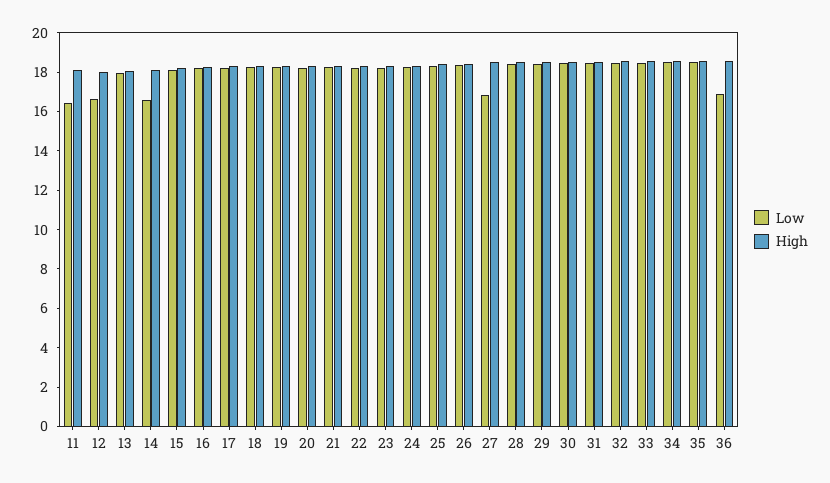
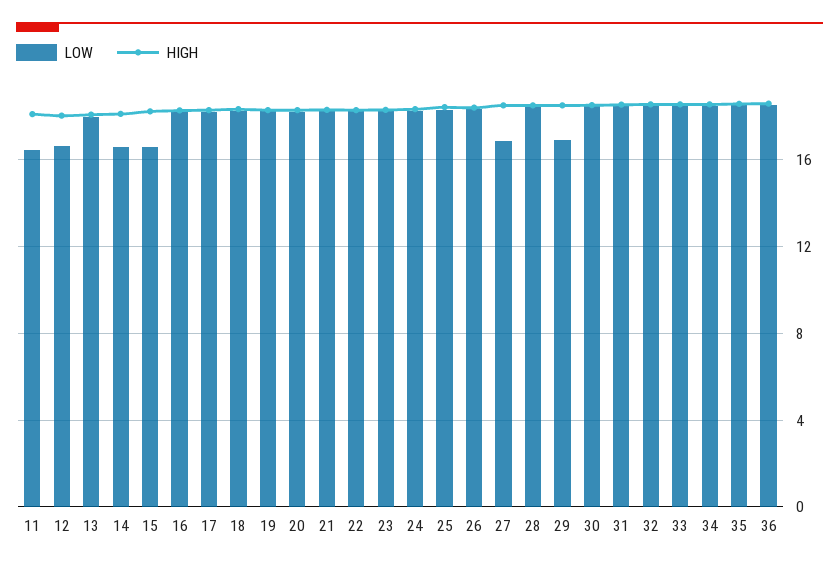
  {
    "Low": {
      "11": 16.5,
      "12": 16.5,
      "13": 18,
      "14": 16.5,
-     "15": 18,
+     "15": 16.5,
      "16": 18,
      "17": 18,
      "18": 18.5,
      "19": 18,
      "20": 18,
      "21": 18,
      "22": 18,
      "23": 18,
      "24": 18.5,
      "25": 18.5,
      "26": 18.5,
      "27": 17,
      "28": 18.5,
-     "29": 18.5,
+     "29": 17,
      "30": 18.5,
      "31": 18.5,
      "32": 18.5,
      "33": 18.5,
      "34": 18.5,
      "35": 18.5,
-     "36": 17
+     "36": 18.5
    },
    "High": {
      "11": 18,
      "12": 18,
      "13": 18,
      "14": 18,
      "15": 18,
      "16": 18.5,
      "17": 18.5,
      "18": 18.5,
      "19": 18.5,
      "20": 18.5,
      "21": 18.5,
      "22": 18.5,
      "23": 18.5,
      "24": 18.5,
      "25": 18.5,
      "26": 18.5,
      "27": 18.5,
      "28": 18.5,
      "29": 18.5,
      "30": 18.5,
      "31": 18.5,
      "32": 18.5,
      "33": 18.5,
      "34": 18.5,
      "35": 18.5,
      "36": 18.5
    }
  }

